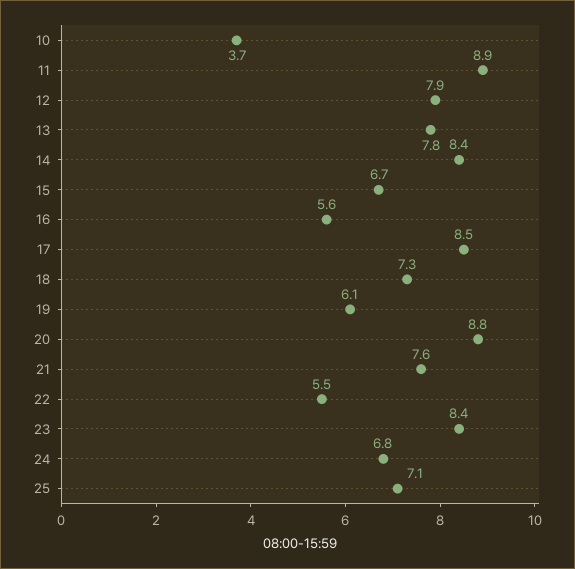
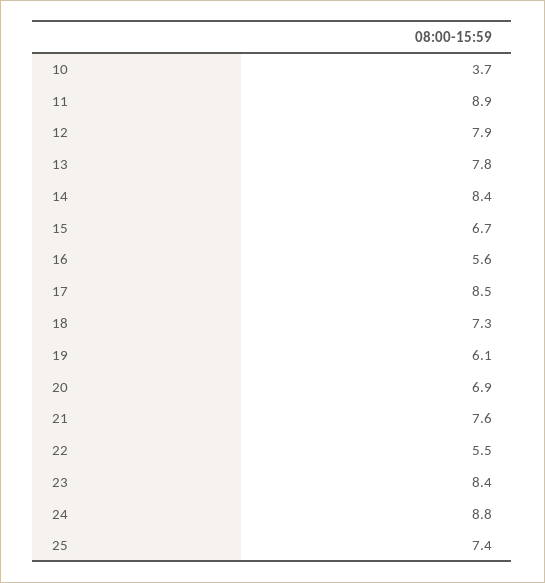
  {
    "10": 3.7,
    "11": 8.9,
    "12": 7.9,
    "13": 7.8,
    "14": 8.4,
    "15": 6.7,
    "16": 5.6,
    "17": 8.5,
    "18": 7.3,
    "19": 6.1,
-   "20": 8.8,
+   "20": 6.9,
    "21": 7.6,
    "22": 5.5,
    "23": 8.4,
-   "24": 6.8,
+   "24": 8.8,
-   "25": 7.1
+   "25": 7.4
  }

